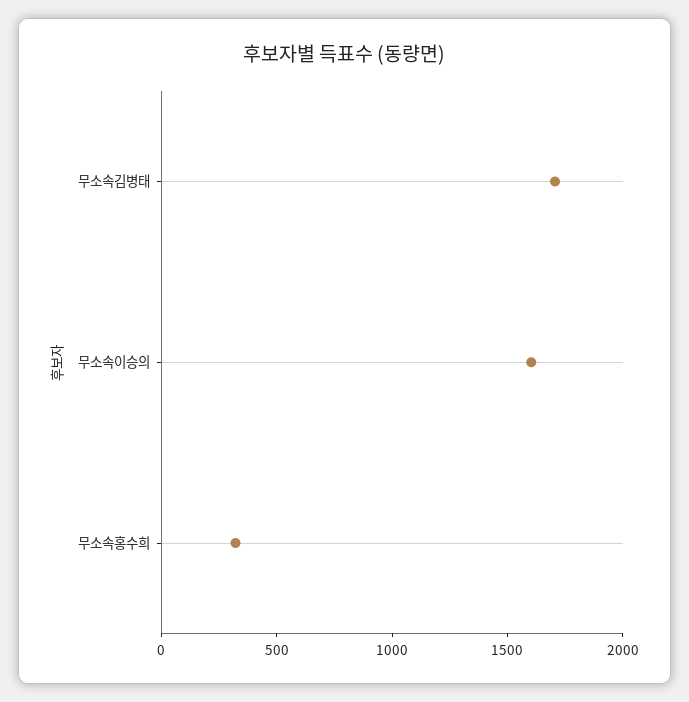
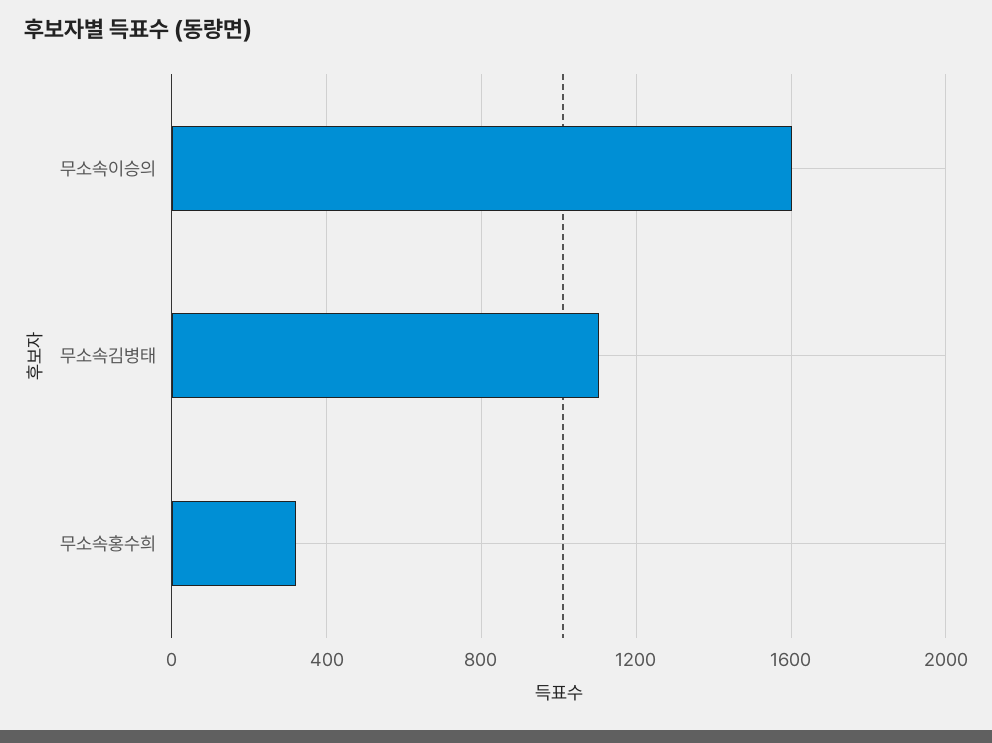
  {
-   "무소속김병태": 1700,
+   "무소속김병태": 1100,
    "무소속이승의": 1600,
    "무소속홍수희": 300
  }

